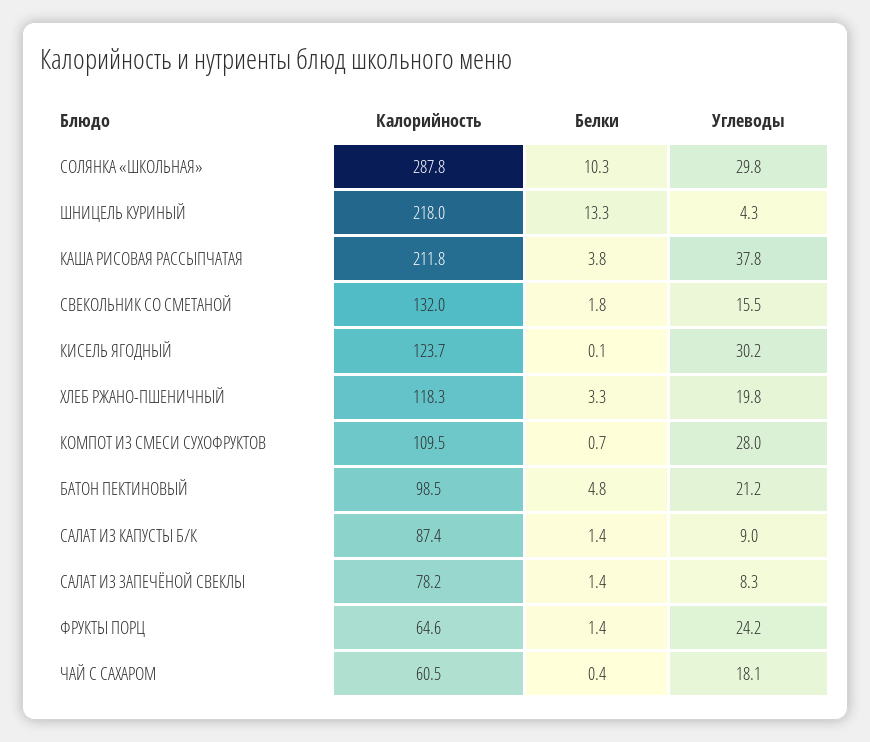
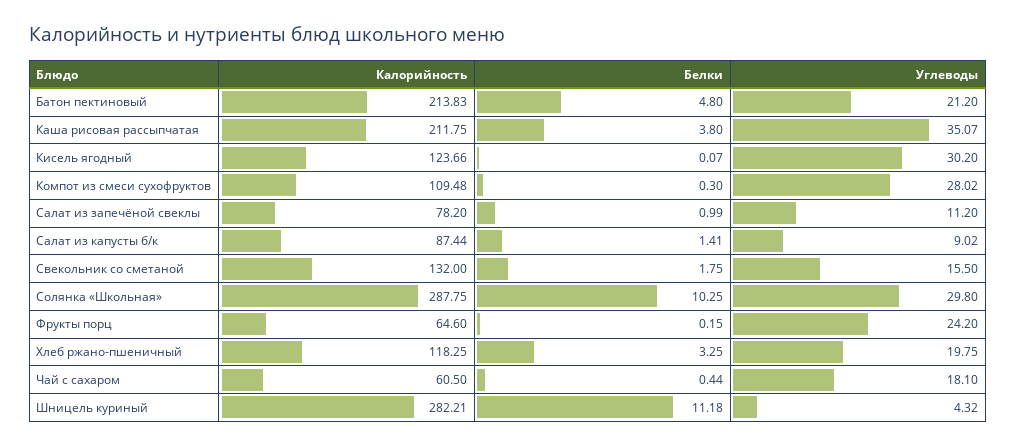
  {
    "Калорийность": {
      "СОЛЯНКА «ШКОЛЬНАЯ»": 287.75,
-     "ШНИЦЕЛЬ КУРИНЫЙ": 218,
+     "ШНИЦЕЛЬ КУРИНЫЙ": 282.21,
      "КАША РИСОВАЯ РАССЫПЧАТАЯ": 211.75,
      "СВЕКОЛЬНИК СО СМЕТАНОЙ": 132,
      "КИСЕЛЬ ЯГОДНЫЙ": 123.66,
      "ХЛЕБ РЖАНО-ПШЕНИЧНЫЙ": 118.25,
      "КОМПОТ ИЗ СМЕСИ СУХОФРУКТОВ": 109.48,
-     "БАТОН ПЕКТИНОВЫЙ": 98.5,
+     "БАТОН ПЕКТИНОВЫЙ": 213.83,
      "САЛАТ ИЗ КАПУСТЫ Б/К": 87.44,
      "САЛАТ ИЗ ЗАПЕЧЁНОЙ СВЕКЛЫ": 78.2,
      "ФРУКТЫ ПОРЦ": 64.6,
      "ЧАЙ С САХАРОМ": 60.5
    },
    "Белки": {
      "СОЛЯНКА «ШКОЛЬНАЯ»": 10.25,
-     "ШНИЦЕЛЬ КУРИНЫЙ": 13.3,
+     "ШНИЦЕЛЬ КУРИНЫЙ": 11.18,
      "КАША РИСОВАЯ РАССЫПЧАТАЯ": 3.8,
      "СВЕКОЛЬНИК СО СМЕТАНОЙ": 1.75,
      "КИСЕЛЬ ЯГОДНЫЙ": 0.07,
      "ХЛЕБ РЖАНО-ПШЕНИЧНЫЙ": 3.25,
-     "КОМПОТ ИЗ СМЕСИ СУХОФРУКТОВ": 0.7,
+     "КОМПОТ ИЗ СМЕСИ СУХОФРУКТОВ": 0.3,
      "БАТОН ПЕКТИНОВЫЙ": 4.8,
      "САЛАТ ИЗ КАПУСТЫ Б/К": 1.41,
-     "САЛАТ ИЗ ЗАПЕЧЁНОЙ СВЕКЛЫ": 1.4,
+     "САЛАТ ИЗ ЗАПЕЧЁНОЙ СВЕКЛЫ": 0.99,
-     "ФРУКТЫ ПОРЦ": 1.4,
+     "ФРУКТЫ ПОРЦ": 0.15,
      "ЧАЙ С САХАРОМ": 0.44
    },
    "Углеводы": {
      "СОЛЯНКА «ШКОЛЬНАЯ»": 29.8,
      "ШНИЦЕЛЬ КУРИНЫЙ": 4.32,
-     "КАША РИСОВАЯ РАССЫПЧАТАЯ": 37.8,
+     "КАША РИСОВАЯ РАССЫПЧАТАЯ": 35.07,
      "СВЕКОЛЬНИК СО СМЕТАНОЙ": 15.5,
      "КИСЕЛЬ ЯГОДНЫЙ": 30.2,
      "ХЛЕБ РЖАНО-ПШЕНИЧНЫЙ": 19.75,
      "КОМПОТ ИЗ СМЕСИ СУХОФРУКТОВ": 28.02,
      "БАТОН ПЕКТИНОВЫЙ": 21.2,
      "САЛАТ ИЗ КАПУСТЫ Б/К": 9.02,
-     "САЛАТ ИЗ ЗАПЕЧЁНОЙ СВЕКЛЫ": 8.3,
+     "САЛАТ ИЗ ЗАПЕЧЁНОЙ СВЕКЛЫ": 11.2,
      "ФРУКТЫ ПОРЦ": 24.2,
      "ЧАЙ С САХАРОМ": 18.1
    }
  }

